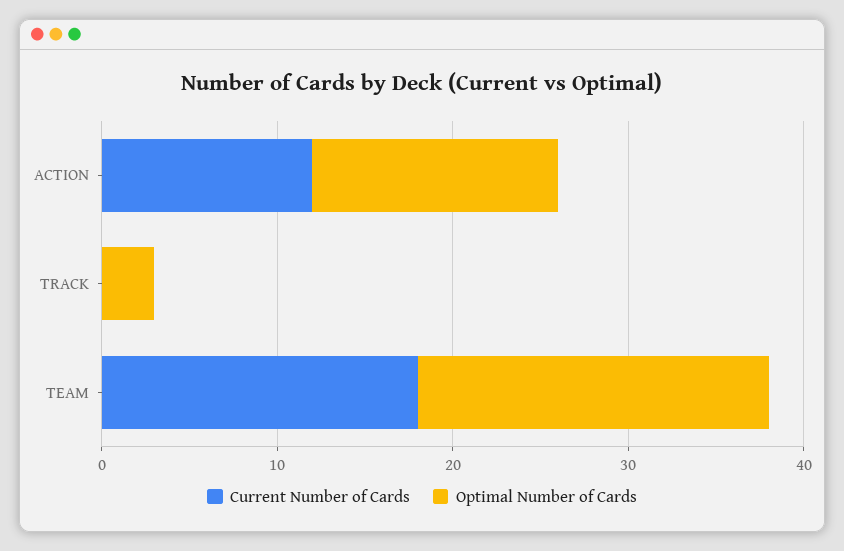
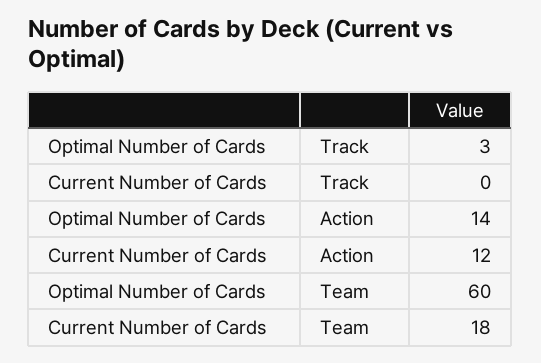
  {
    "Current Number of Cards": {
      "ACTION": 12,
      "TRACK": 0,
      "TEAM": 18
    },
    "Optimal Number of Cards": {
      "ACTION": 14,
      "TRACK": 3,
-     "TEAM": 20
+     "TEAM": 60
    }
  }

